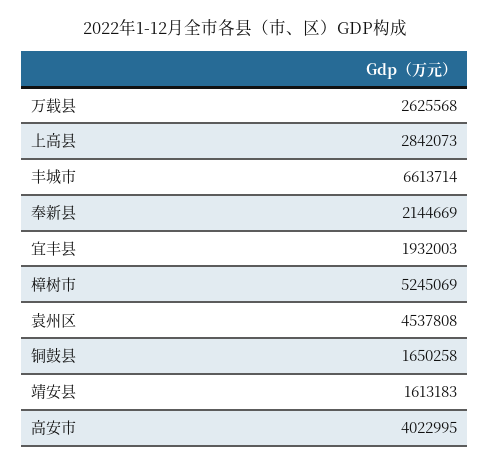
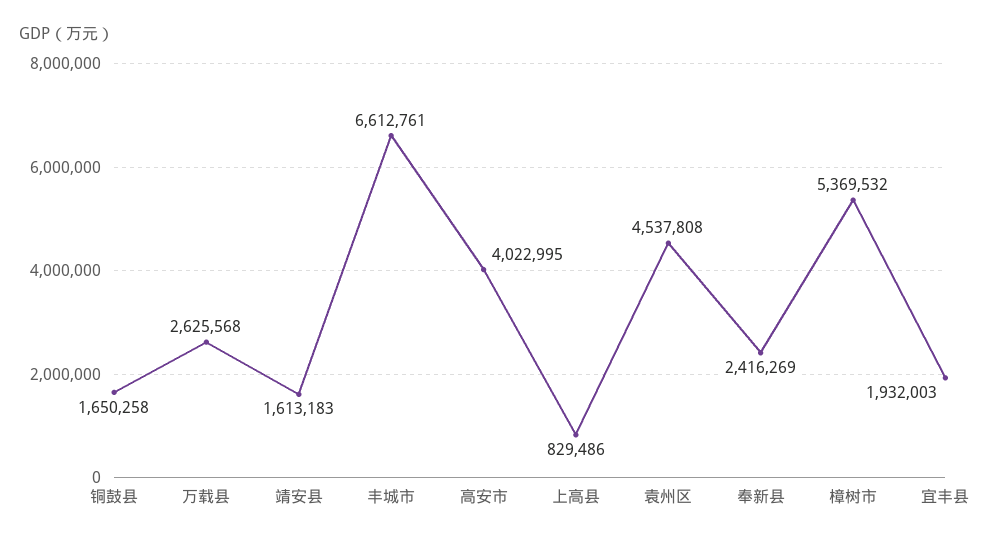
  {
    "万载县": 2625568,
-   "上高县": 2842073,
+   "上高县": 829486,
-   "丰城市": 6613714,
+   "丰城市": 6612761,
-   "奉新县": 2144669,
+   "奉新县": 2416269,
    "宜丰县": 1932003,
-   "樟树市": 5245069,
+   "樟树市": 5369532,
    "袁州区": 4537808,
    "铜鼓县": 1650258,
    "靖安县": 1613183,
    "高安市": 4022995
  }

